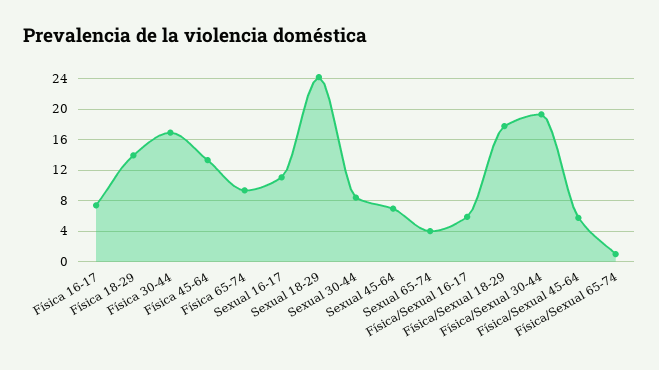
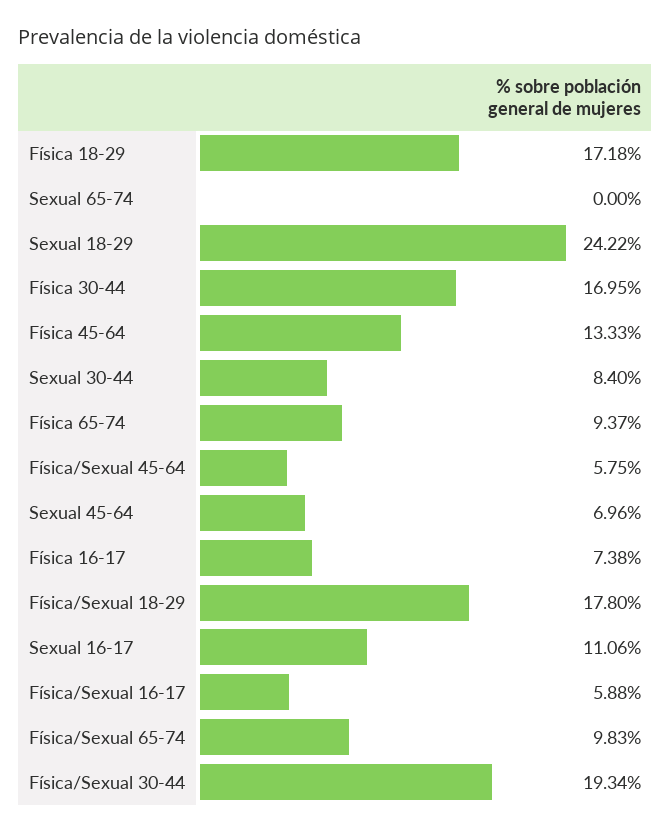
  {
    "Física 16-17": 7.38,
-   "Física 18-29": 14,
+   "Física 18-29": 17.18,
    "Física 30-44": 16.95,
    "Física 45-64": 13.33,
    "Física 65-74": 9.37,
    "Sexual 16-17": 11.06,
    "Sexual 18-29": 24.22,
    "Sexual 30-44": 8.4,
    "Sexual 45-64": 6.96,
-   "Sexual 65-74": 4,
+   "Sexual 65-74": 0,
    "Física/Sexual 16-17": 5.88,
    "Física/Sexual 18-29": 17.8,
    "Física/Sexual 30-44": 19.34,
    "Física/Sexual 45-64": 5.75,
-   "Física/Sexual 65-74": 1
+   "Física/Sexual 65-74": 9.83
  }

